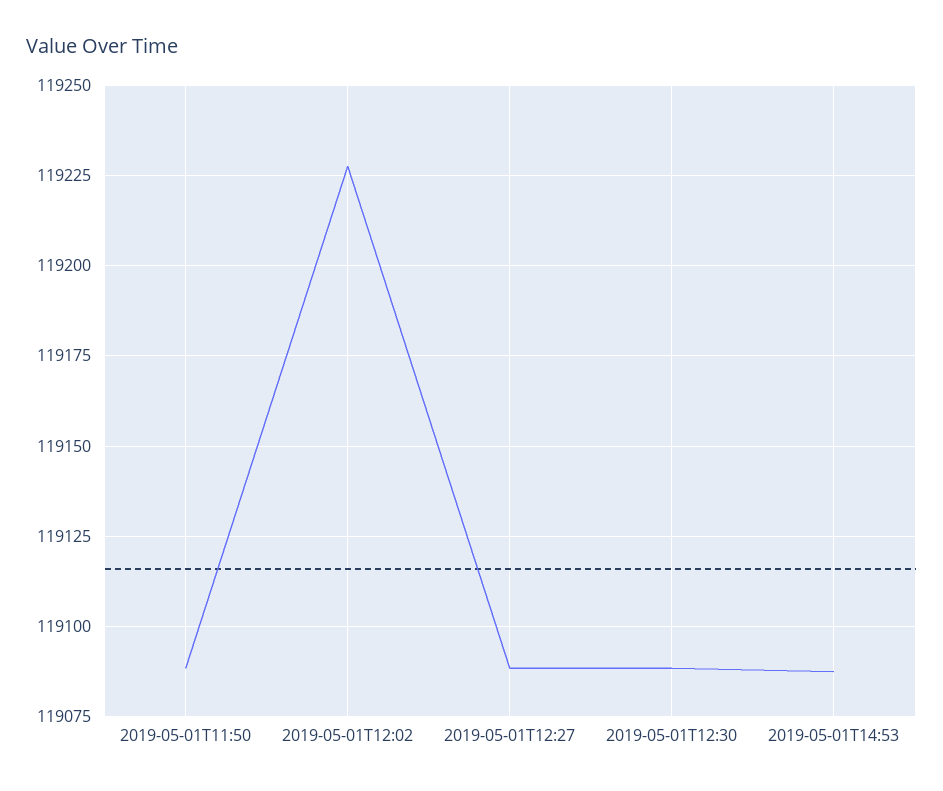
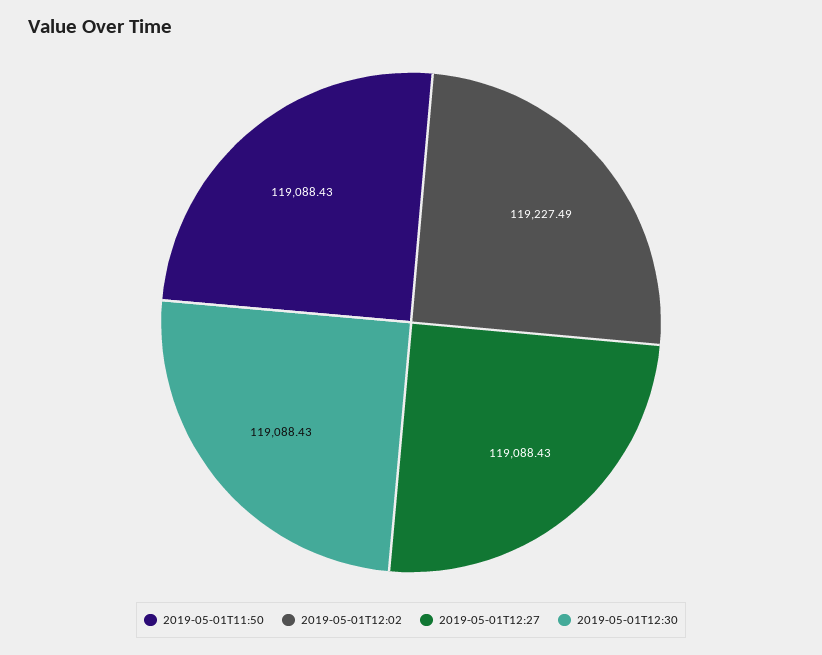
  {
    "2019-05-01T11:50": 119088.43,
    "2019-05-01T12:02": 119227.49,
    "2019-05-01T12:27": 119088.43,
-   "2019-05-01T12:30": 119088.43,
+   "2019-05-01T12:30": 119088.43
-   "2019-05-01T14:53": 119087.5
  }

